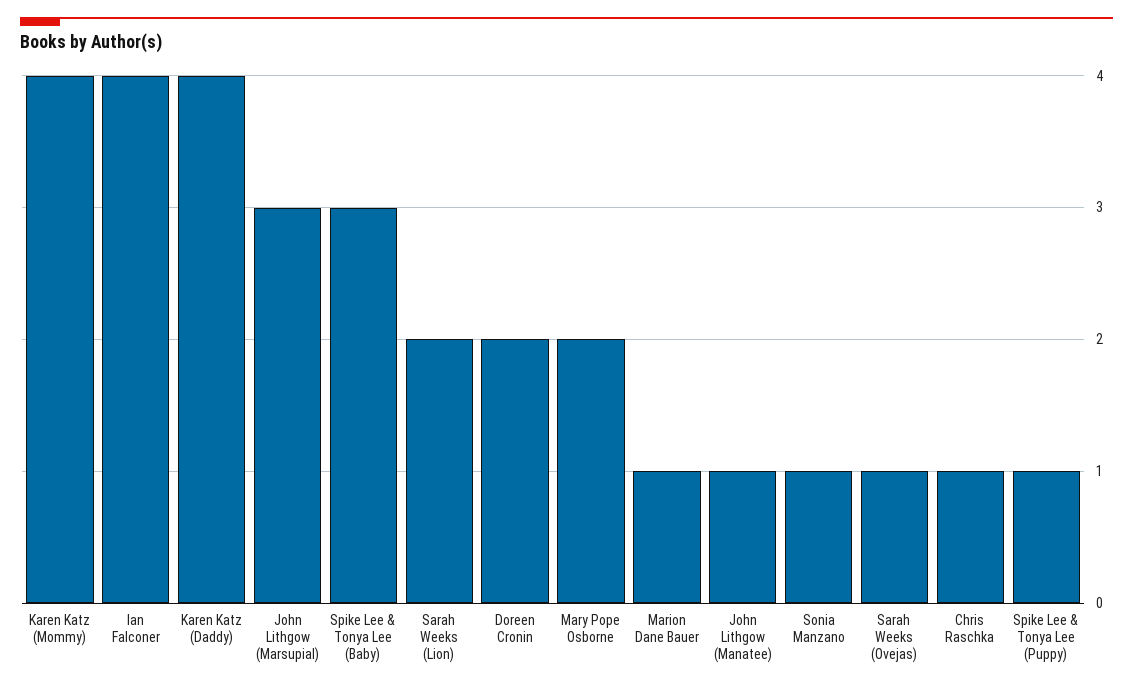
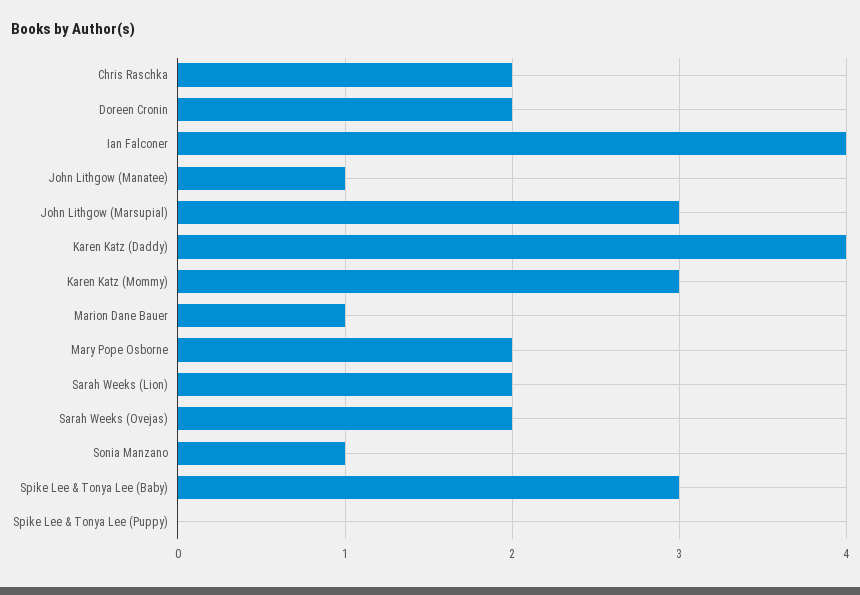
  {
-   "Karen Katz (Mommy)": 4,
+   "Karen Katz (Mommy)": 3,
    "Ian Falconer": 4,
    "Karen Katz (Daddy)": 4,
    "John Lithgow (Marsupial)": 3,
    "Spike Lee & Tonya Lee (Baby)": 3,
    "Sarah Weeks (Lion)": 2,
    "Doreen Cronin": 2,
    "Mary Pope Osborne": 2,
    "Marion Dane Bauer": 1,
    "John Lithgow (Manatee)": 1,
    "Sonia Manzano": 1,
-   "Sarah Weeks (Ovejas)": 1,
+   "Sarah Weeks (Ovejas)": 2,
-   "Chris Raschka": 1,
+   "Chris Raschka": 2,
-   "Spike Lee & Tonya Lee (Puppy)": 1
+   "Spike Lee & Tonya Lee (Puppy)": 0
  }

